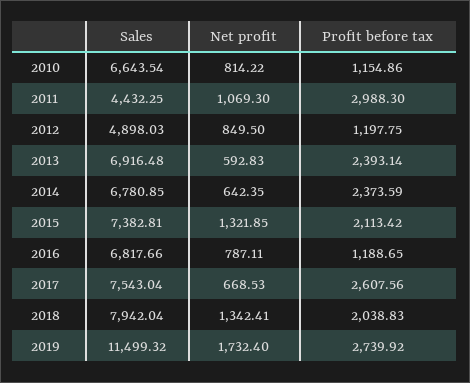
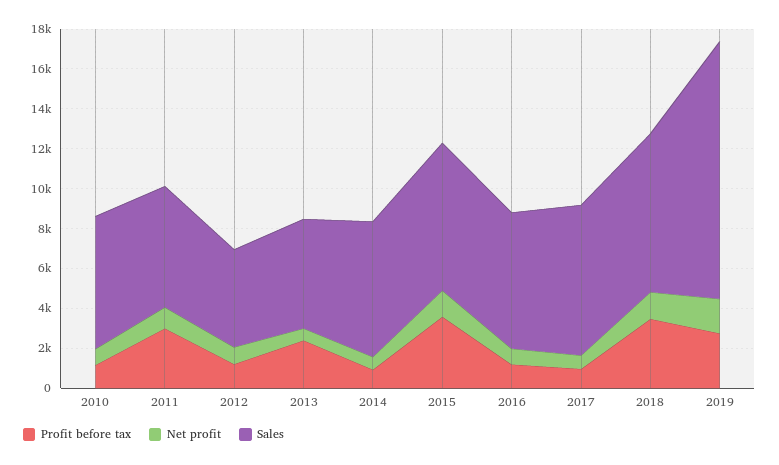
  {
    "Sales": {
      "2010": 6643.54,
-     "2011": 4432.25,
+     "2011": 6000,
      "2012": 4898.03,
-     "2013": 6916.48,
+     "2013": 5500,
      "2014": 6780.85,
      "2015": 7382.81,
      "2016": 6817.66,
      "2017": 7543.04,
      "2018": 7942.04,
-     "2019": 11499.32
+     "2019": 13000
    },
    "Net profit": {
      "2010": 814.22,
      "2011": 1069.3,
      "2012": 849.5,
      "2013": 592.83,
      "2014": 642.35,
      "2015": 1321.85,
      "2016": 787.11,
      "2017": 668.53,
      "2018": 1342.41,
      "2019": 1732.4
    },
    "Profit before tax": {
      "2010": 1154.86,
      "2011": 2988.3,
      "2012": 1197.75,
      "2013": 2393.14,
-     "2014": 2373.59,
+     "2014": 1000,
-     "2015": 2113.42,
+     "2015": 3500,
      "2016": 1188.65,
-     "2017": 2607.56,
+     "2017": 1000,
-     "2018": 2038.83,
+     "2018": 3500,
      "2019": 2739.92
    }
  }

